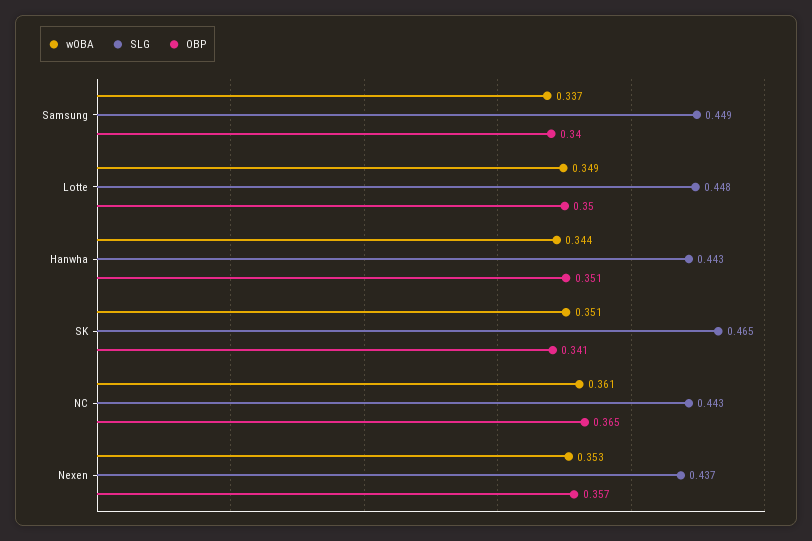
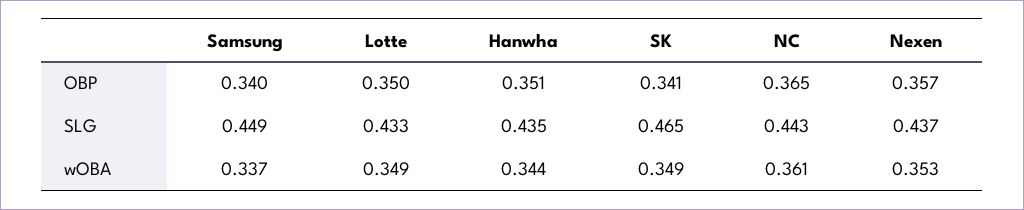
  {
    "wOBA": {
      "Samsung": 0.337,
      "Lotte": 0.349,
      "Hanwha": 0.344,
-     "SK": 0.351,
+     "SK": 0.349,
      "NC": 0.361,
      "Nexen": 0.353
    },
    "SLG": {
      "Samsung": 0.449,
-     "Lotte": 0.448,
+     "Lotte": 0.433,
-     "Hanwha": 0.443,
+     "Hanwha": 0.435,
      "SK": 0.465,
      "NC": 0.443,
      "Nexen": 0.437
    },
    "OBP": {
      "Samsung": 0.34,
      "Lotte": 0.35,
      "Hanwha": 0.351,
      "SK": 0.341,
      "NC": 0.365,
      "Nexen": 0.357
    }
  }

